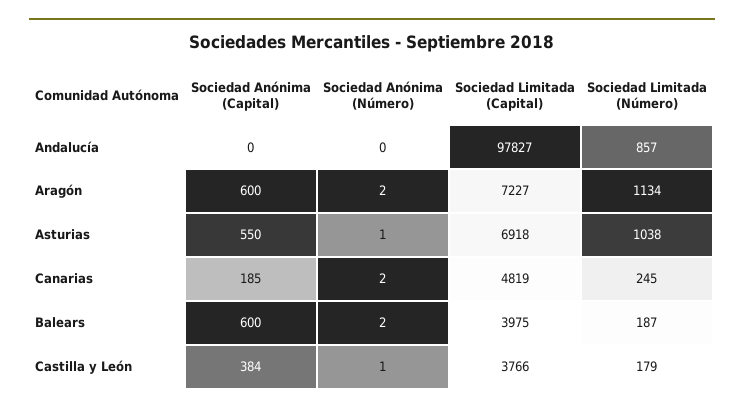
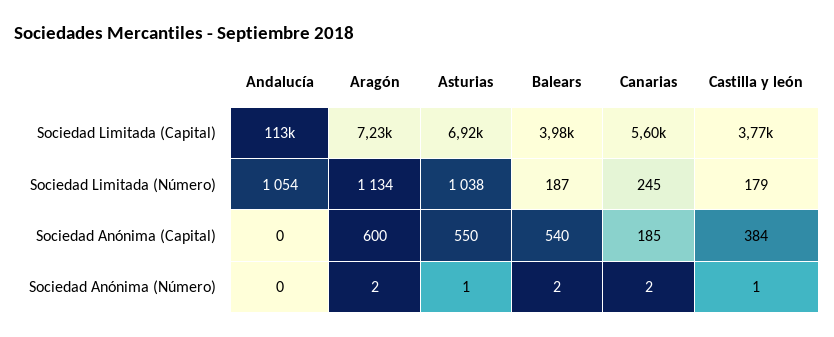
  {
    "Sociedad Anónima (Capital)": {
      "Andalucía": 0,
      "Aragón": 600,
      "Asturias": 550,
      "Canarias": 185,
-     "Balears": 600,
+     "Balears": 540,
      "Castilla y León": 384
    },
    "Sociedad Anónima (Número)": {
      "Andalucía": 0,
      "Aragón": 2,
      "Asturias": 1,
      "Canarias": 2,
      "Balears": 2,
      "Castilla y León": 1
    },
    "Sociedad Limitada (Capital)": {
-     "Andalucía": 97827,
+     "Andalucía": 113000,
      "Aragón": 7227,
      "Asturias": 6918,
-     "Canarias": 4819,
+     "Canarias": 5600,
      "Balears": 3975,
      "Castilla y León": 3766
    },
    "Sociedad Limitada (Número)": {
-     "Andalucía": 857,
+     "Andalucía": 1054,
      "Aragón": 1134,
      "Asturias": 1038,
      "Canarias": 245,
      "Balears": 187,
      "Castilla y León": 179
    }
  }

